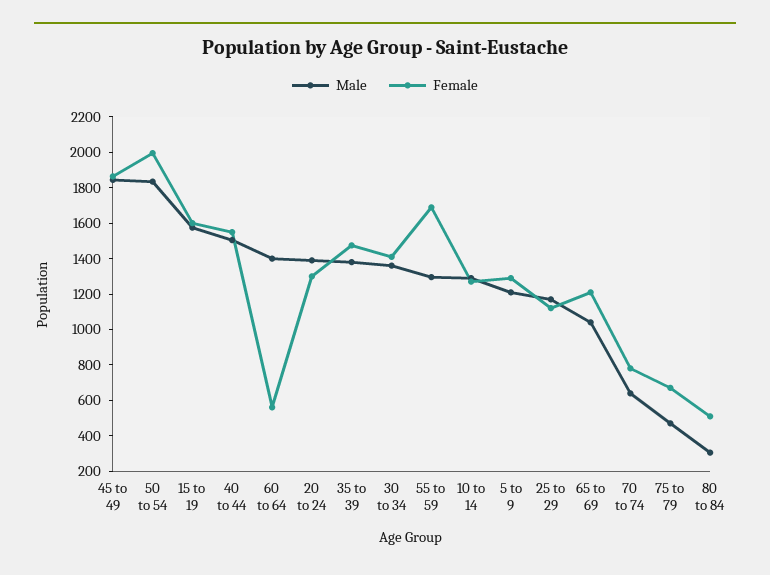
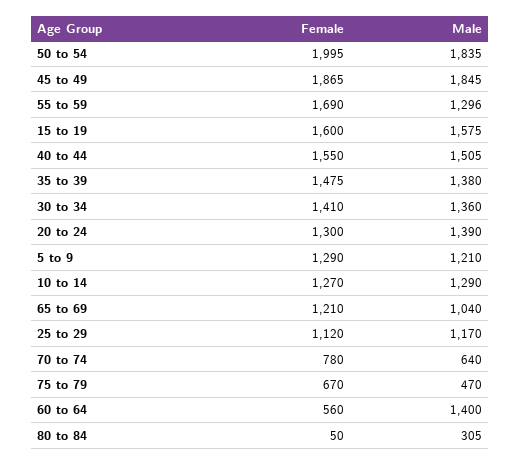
  {
    "Male": {
      "45 to 49": 1845,
      "50 to 54": 1835,
      "15 to 19": 1575,
      "40 to 44": 1505,
      "60 to 64": 1400,
      "20 to 24": 1390,
      "35 to 39": 1380,
      "30 to 34": 1360,
      "55 to 59": 1296,
      "10 to 14": 1290,
      "5 to 9": 1210,
      "25 to 29": 1170,
      "65 to 69": 1040,
      "70 to 74": 640,
      "75 to 79": 470,
      "80 to 84": 305
    },
    "Female": {
      "45 to 49": 1865,
      "50 to 54": 1995,
      "15 to 19": 1600,
      "40 to 44": 1550,
      "60 to 64": 560,
      "20 to 24": 1300,
      "35 to 39": 1475,
      "30 to 34": 1410,
      "55 to 59": 1690,
      "10 to 14": 1270,
      "5 to 9": 1290,
      "25 to 29": 1120,
      "65 to 69": 1210,
      "70 to 74": 780,
      "75 to 79": 670,
-     "80 to 84": 500
+     "80 to 84": 50
    }
  }

